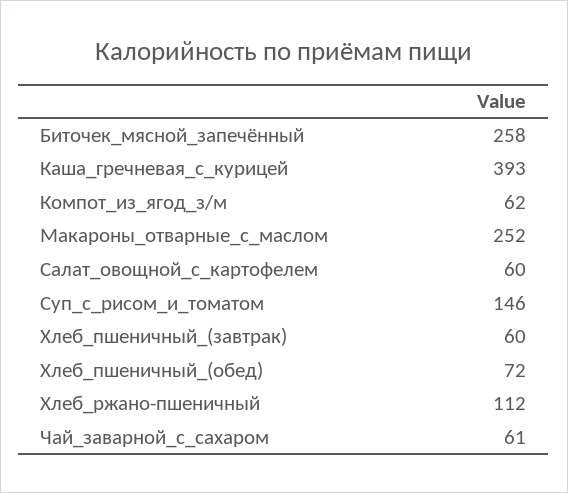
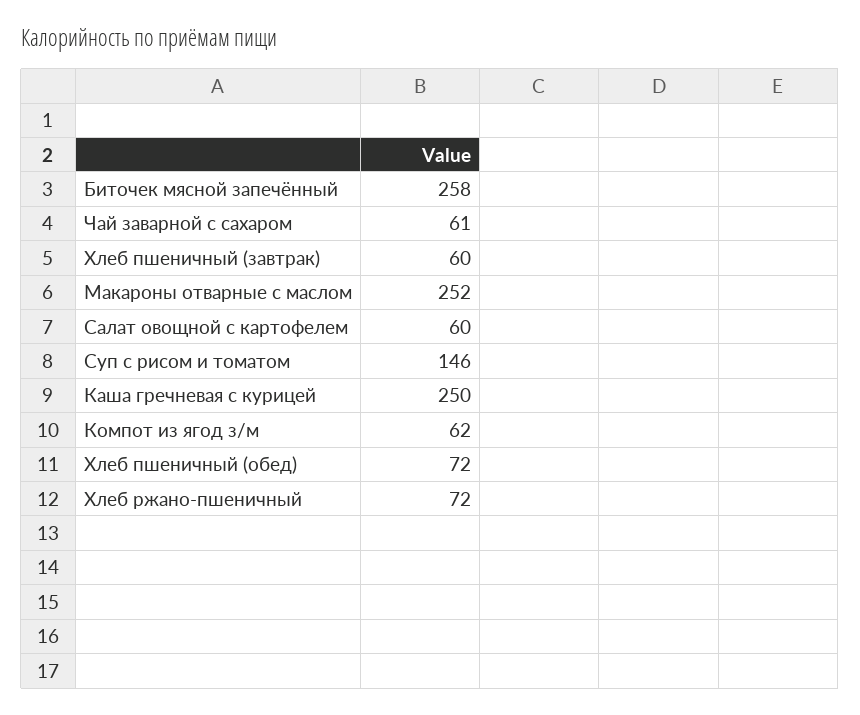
  {
    "Биточек_мясной_запечённый": 258,
-   "Каша_гречневая_с_курицей": 393,
+   "Каша_гречневая_с_курицей": 250,
    "Компот_из_ягод_з/м": 62,
    "Макароны_отварные_с_маслом": 252,
    "Салат_овощной_с_картофелем": 60,
    "Суп_с_рисом_и_томатом": 146,
    "Хлеб_пшеничный_(завтрак)": 60,
    "Хлеб_пшеничный_(обед)": 72,
-   "Хлеб_ржано-пшеничный": 112,
+   "Хлеб_ржано-пшеничный": 72,
    "Чай_заварной_с_сахаром": 61
  }

